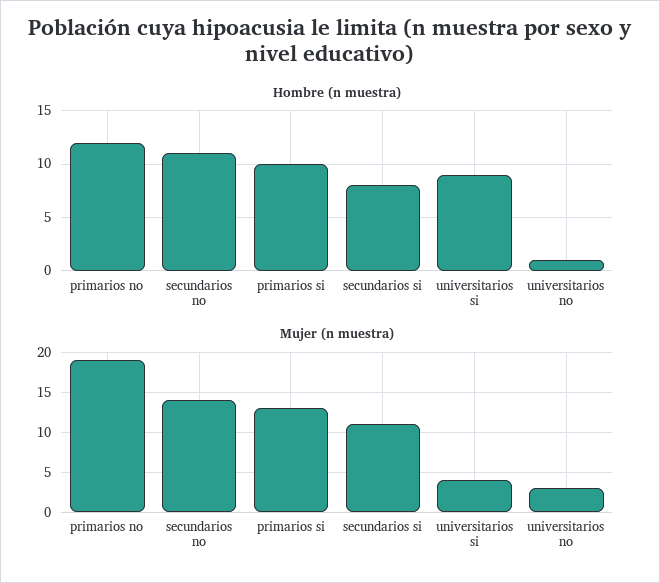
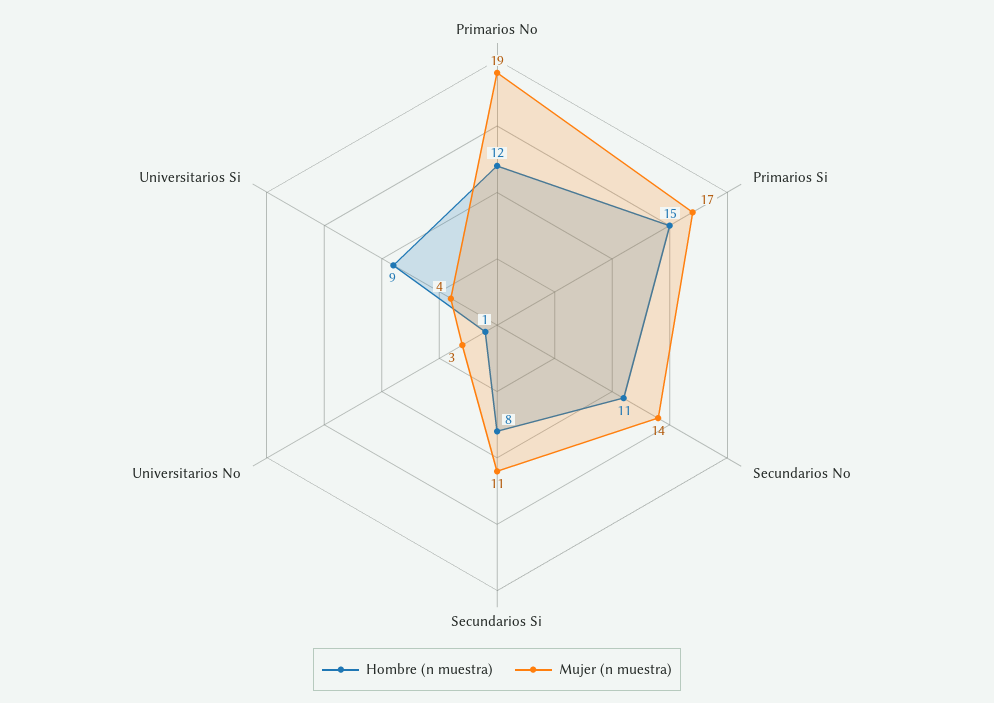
  {
    "Hombre (n muestra)": {
      "primarios no": 12,
      "secundarios no": 11,
-     "primarios si": 10,
+     "primarios si": 15,
      "secundarios si": 8,
      "universitarios si": 9,
      "universitarios no": 1
    },
    "Mujer (n muestra)": {
      "primarios no": 19,
      "secundarios no": 14,
-     "primarios si": 13,
+     "primarios si": 17,
      "secundarios si": 11,
      "universitarios si": 4,
      "universitarios no": 3
    }
  }

